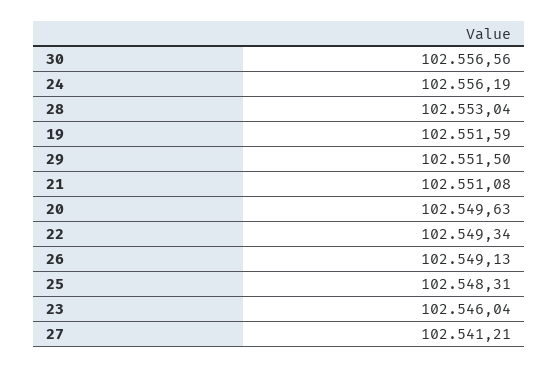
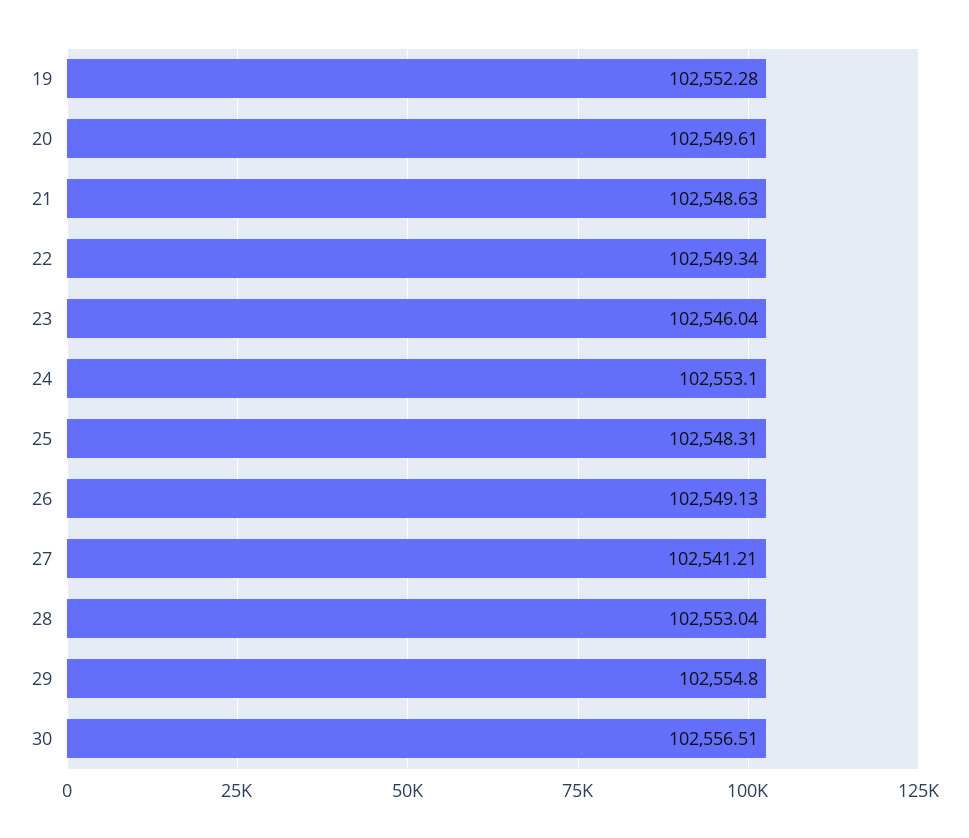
  {
-   "30": 102556.56,
+   "30": 102556.51,
-   "24": 102556.19,
+   "24": 102553.1,
    "28": 102553.04,
-   "19": 102551.59,
+   "19": 102552.28,
-   "29": 102551.5,
+   "29": 102554.8,
-   "21": 102551.08,
+   "21": 102548.63,
-   "20": 102549.63,
+   "20": 102549.61,
    "22": 102549.34,
    "26": 102549.13,
    "25": 102548.31,
    "23": 102546.04,
    "27": 102541.21
  }

